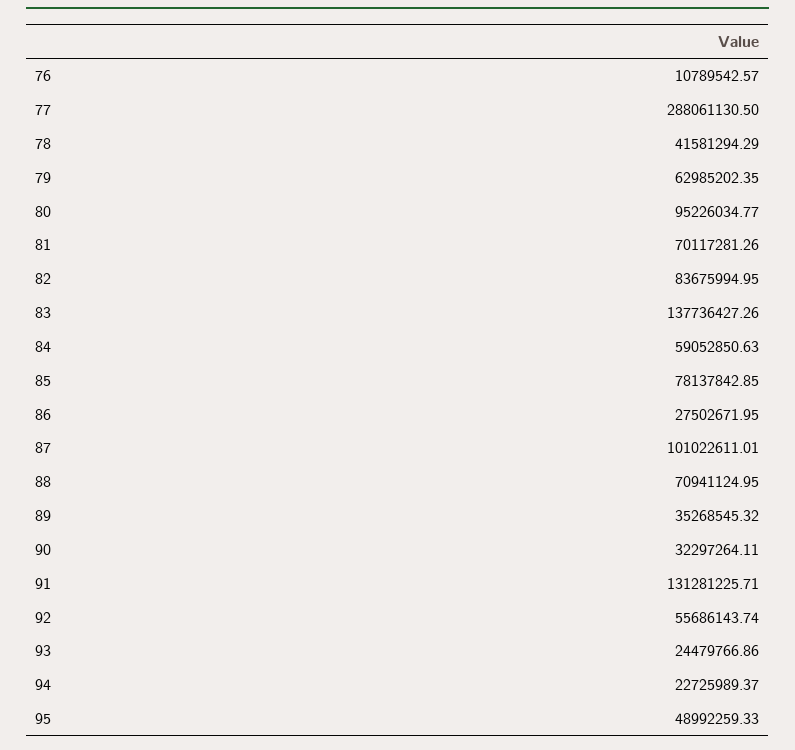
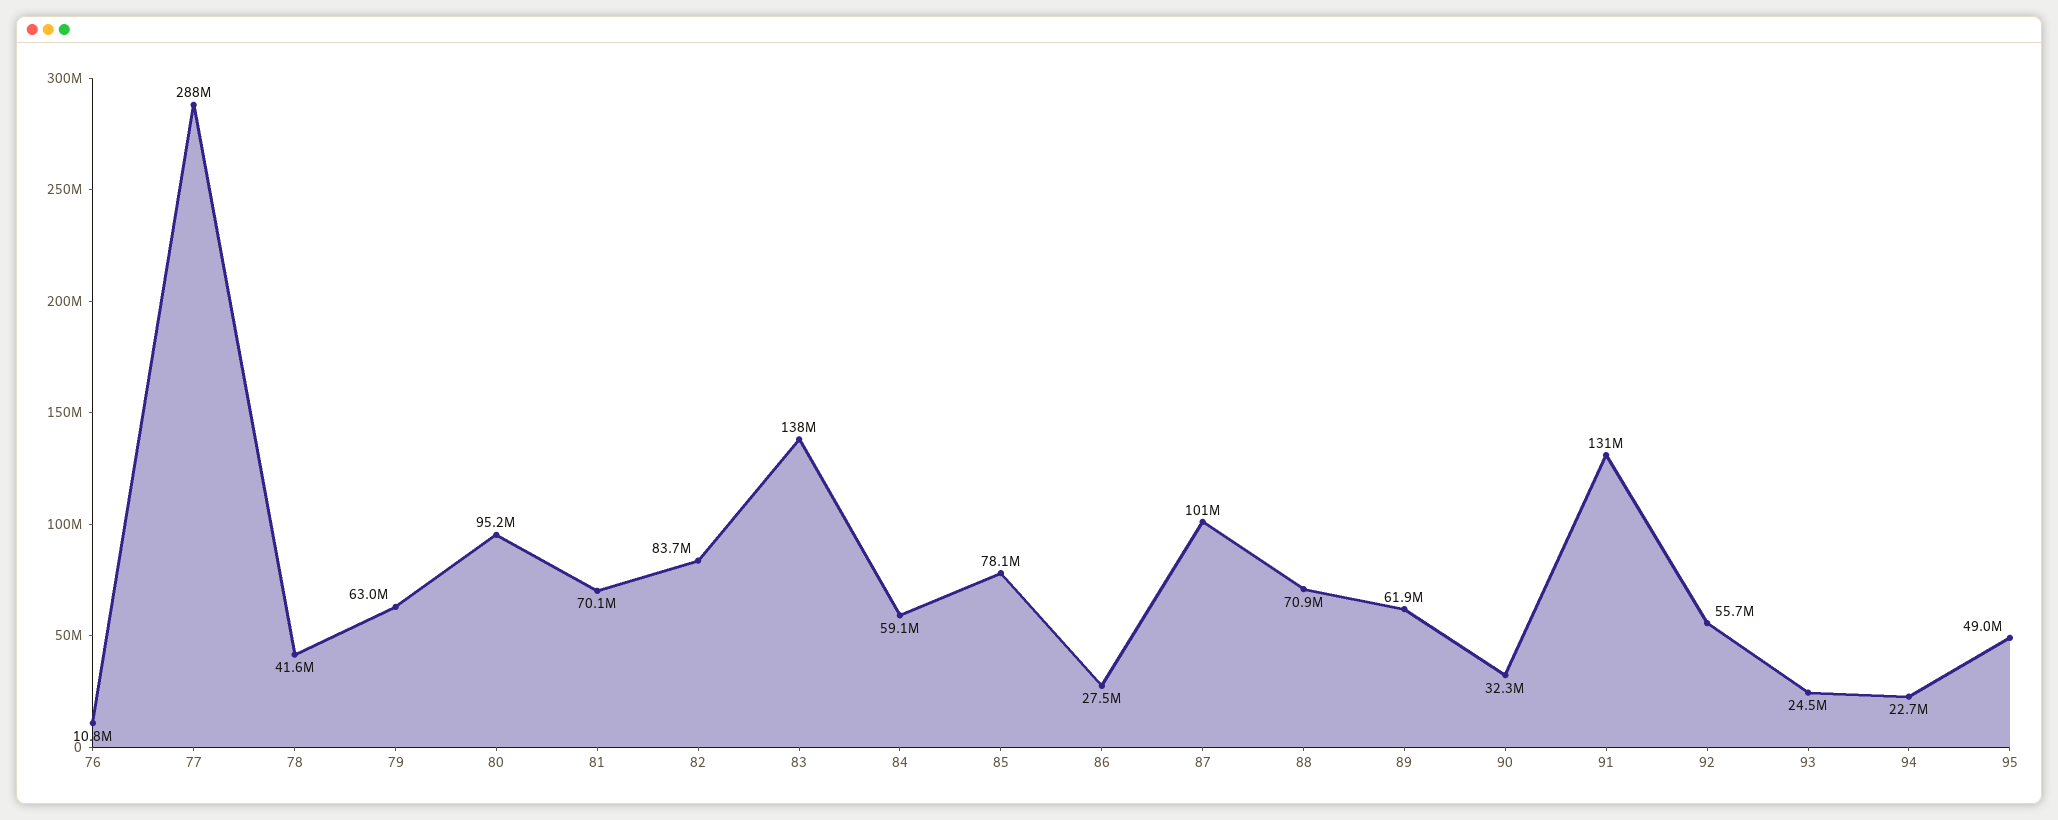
  {
    "76": 10789542.57,
    "77": 288061130.5,
    "78": 41581294.29,
    "79": 62985202.35,
    "80": 95226034.77,
    "81": 70117281.26,
    "82": 83675994.95,
    "83": 137736427.26,
    "84": 59052850.63,
    "85": 78137842.85,
    "86": 27502671.95,
    "87": 101022611.01,
    "88": 70941124.95,
-   "89": 35268545.32,
+   "89": 61900000,
    "90": 32297264.11,
    "91": 131281225.71,
    "92": 55686143.74,
    "93": 24479766.86,
    "94": 22725989.37,
    "95": 48992259.33
  }

